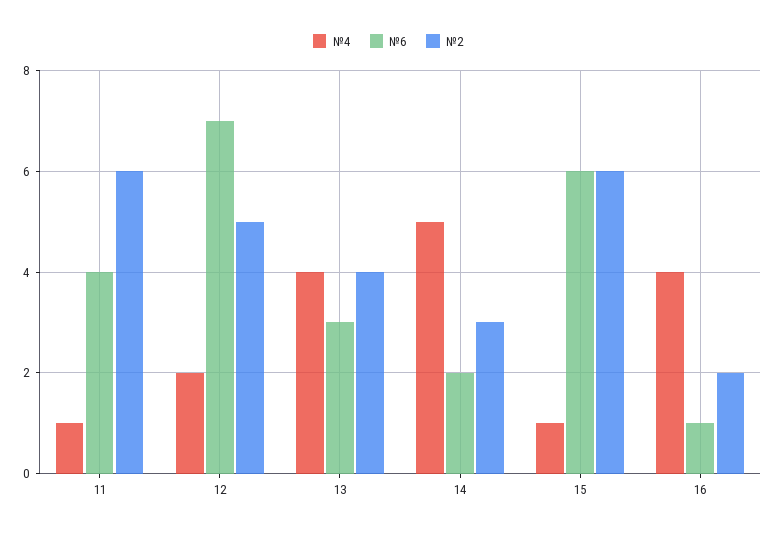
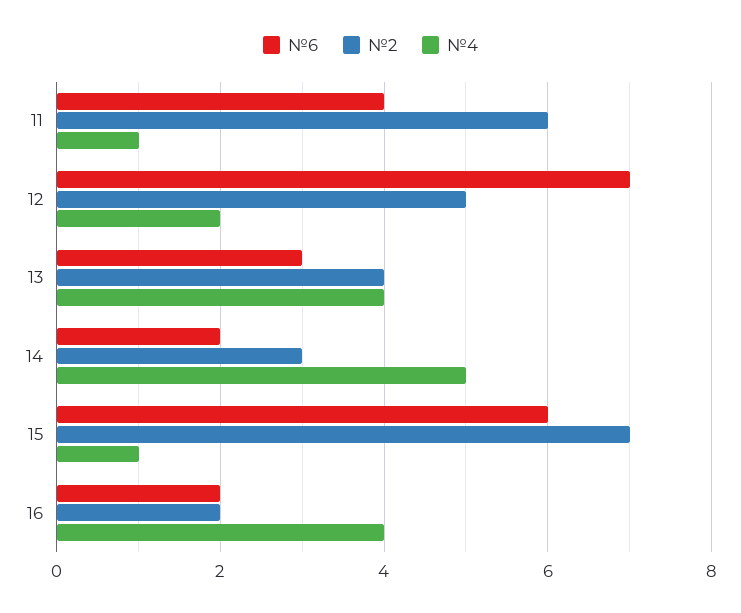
  {
    "№4": {
      "11": 1,
      "12": 2,
      "13": 4,
      "14": 5,
      "15": 1,
      "16": 4
    },
    "№6": {
      "11": 4,
      "12": 7,
      "13": 3,
      "14": 2,
      "15": 6,
-     "16": 1
+     "16": 2
    },
    "№2": {
      "11": 6,
      "12": 5,
      "13": 4,
      "14": 3,
-     "15": 6,
+     "15": 7,
      "16": 2
    }
  }

